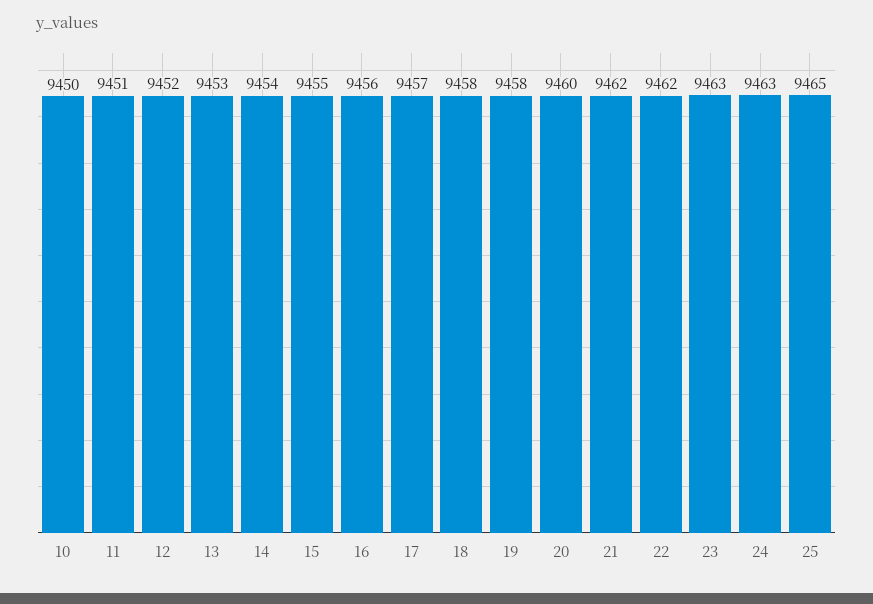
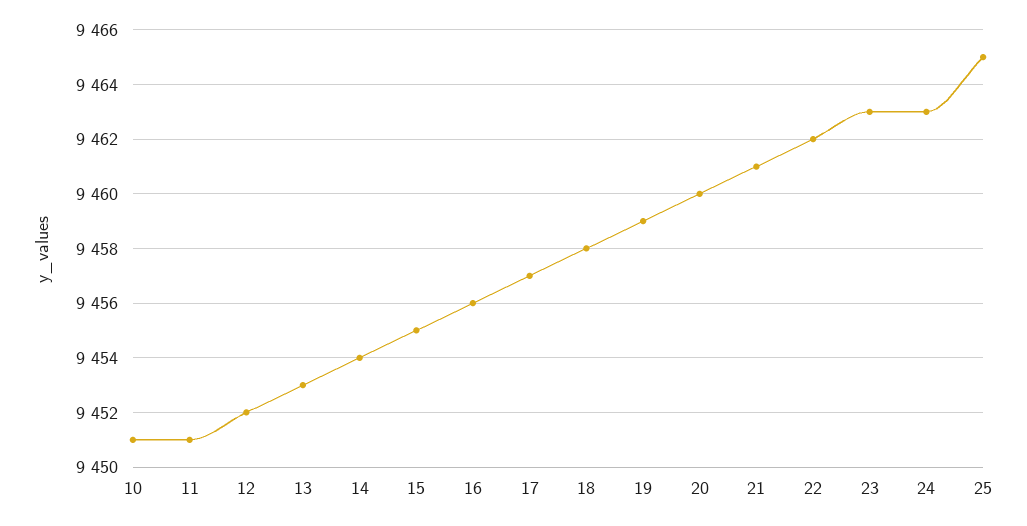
  {
-   "10": 9450,
+   "10": 9451,
    "11": 9451,
    "12": 9452,
    "13": 9453,
    "14": 9454,
    "15": 9455,
    "16": 9456,
    "17": 9457,
    "18": 9458,
-   "19": 9458,
+   "19": 9459,
    "20": 9460,
-   "21": 9462,
+   "21": 9461,
    "22": 9462,
    "23": 9463,
    "24": 9463,
    "25": 9465
  }

